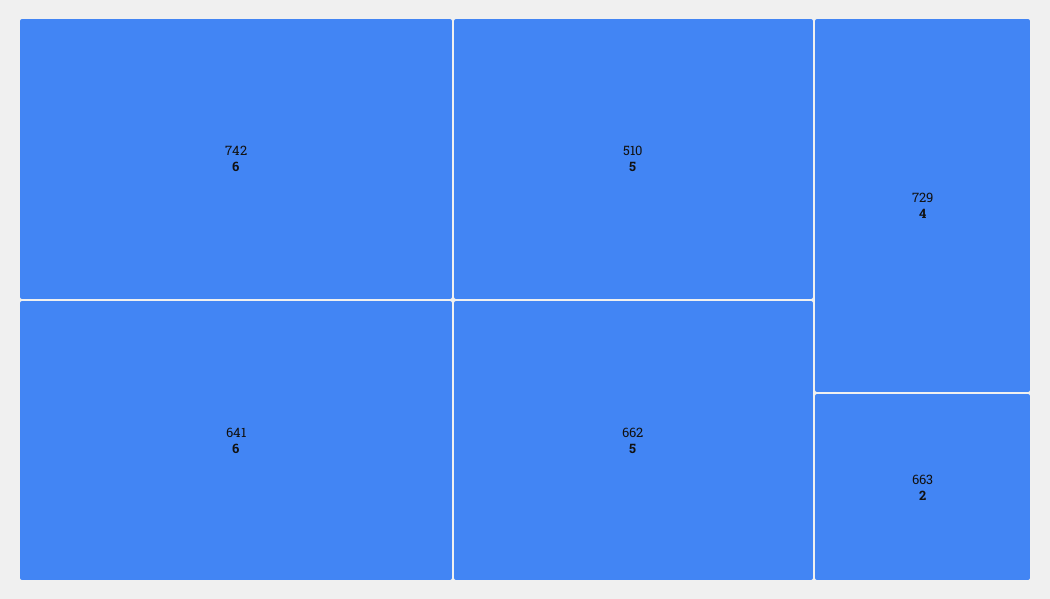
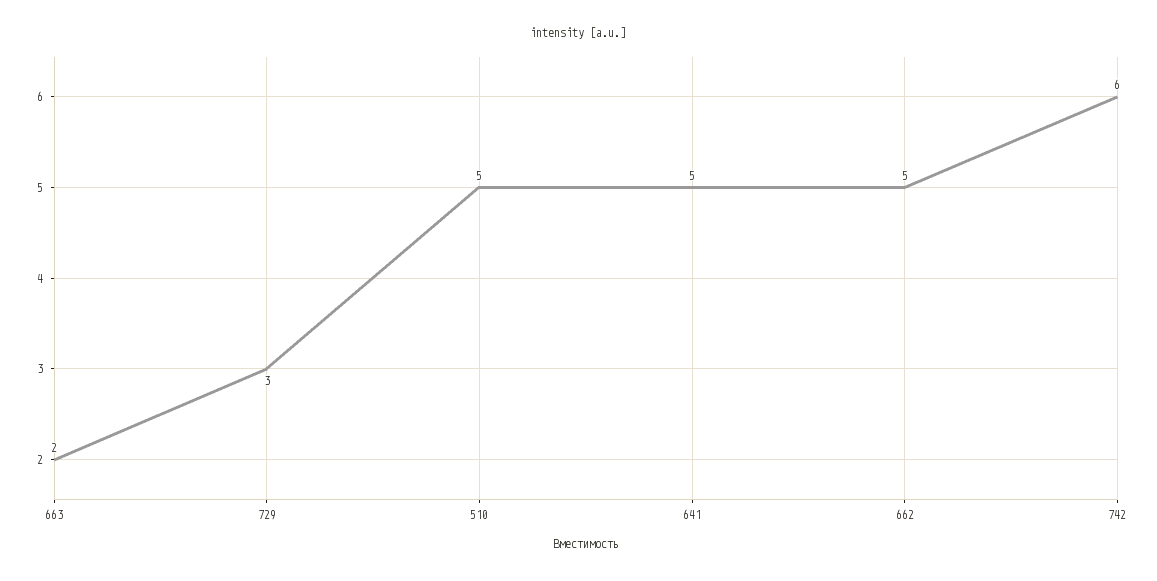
  {
    "742": 6,
-   "641": 6,
+   "641": 5,
    "510": 5,
    "662": 5,
-   "729": 4,
+   "729": 3,
    "663": 2
  }

